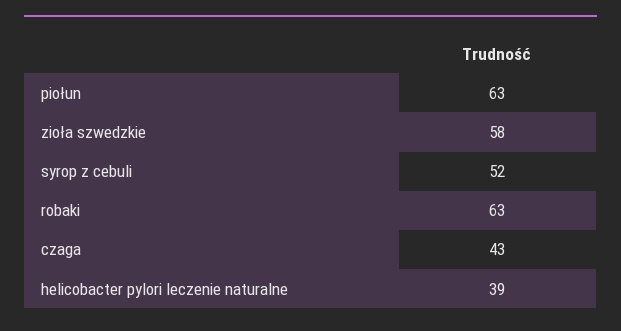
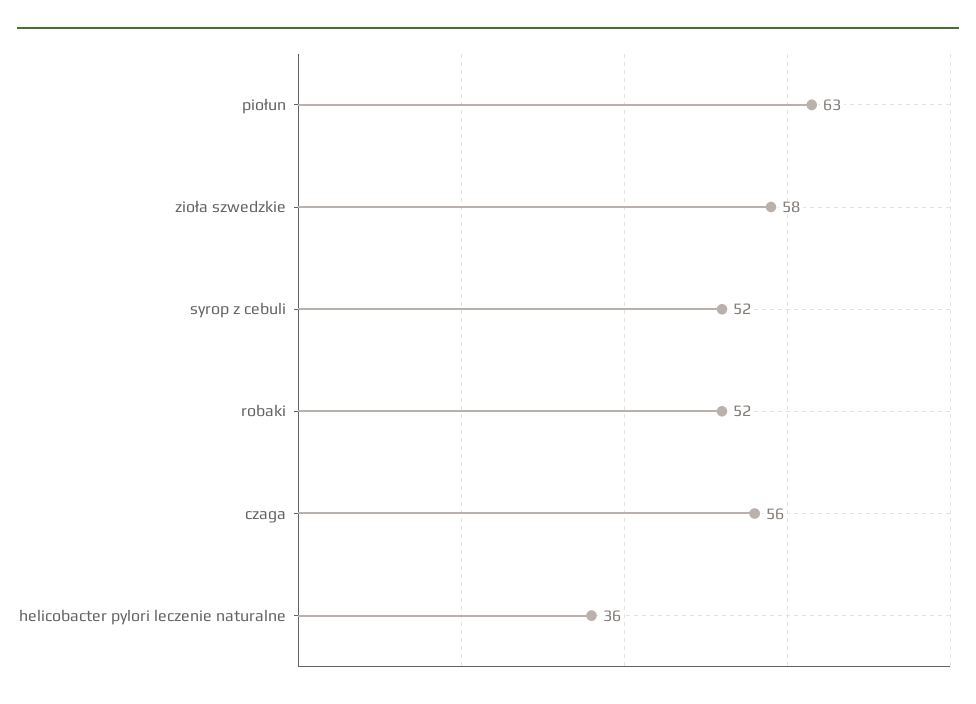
  {
    "piołun": 63,
    "zioła szwedzkie": 58,
    "syrop z cebuli": 52,
-   "robaki": 63,
+   "robaki": 52,
-   "czaga": 43,
+   "czaga": 56,
-   "helicobacter pylori leczenie naturalne": 39
+   "helicobacter pylori leczenie naturalne": 36
  }

